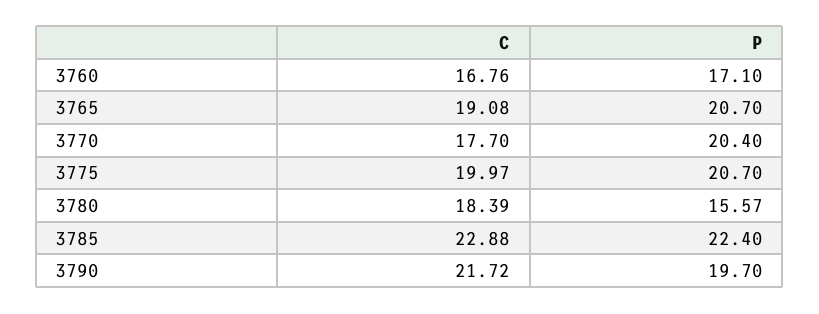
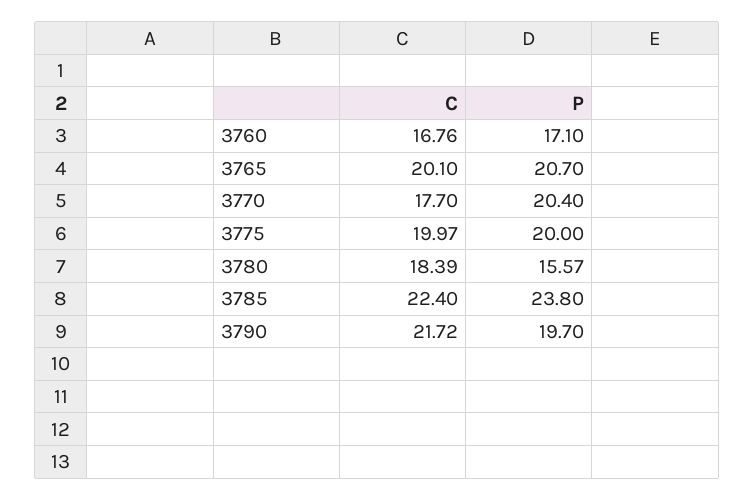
  {
    "C": {
      "3760": 16.76,
-     "3765": 19.08,
+     "3765": 20.1,
      "3770": 17.7,
      "3775": 19.97,
      "3780": 18.39,
-     "3785": 22.88,
+     "3785": 22.4,
      "3790": 21.72
    },
    "P": {
      "3760": 17.1,
      "3765": 20.7,
      "3770": 20.4,
-     "3775": 20.7,
+     "3775": 20,
      "3780": 15.57,
-     "3785": 22.4,
+     "3785": 23.8,
      "3790": 19.7
    }
  }

